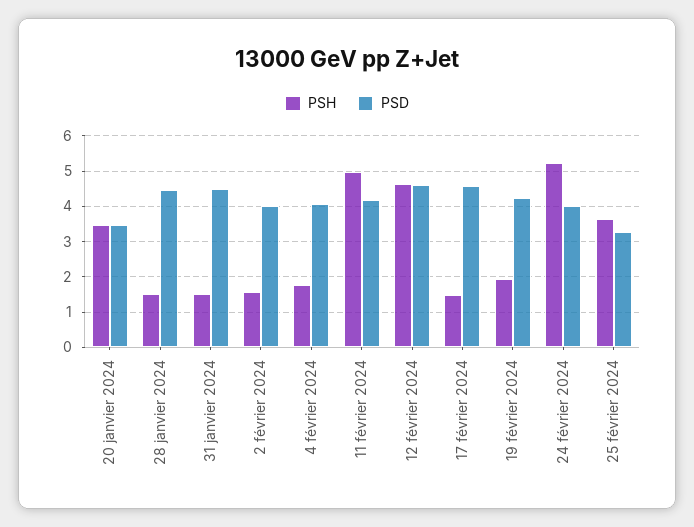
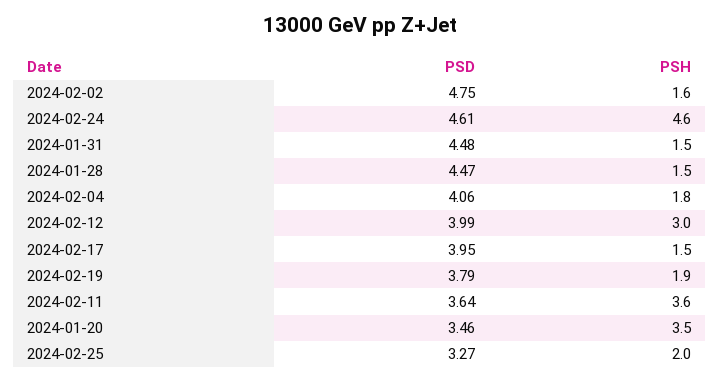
  {
    "PSH": {
      "20 janvier 2024": 3.5,
      "28 janvier 2024": 1.5,
      "31 janvier 2024": 1.5,
      "2 février 2024": 1.6,
      "4 février 2024": 1.8,
-     "11 février 2024": 5,
+     "11 février 2024": 3.6,
-     "12 février 2024": 4.6,
+     "12 février 2024": 3,
      "17 février 2024": 1.5,
      "19 février 2024": 1.9,
-     "24 février 2024": 5.2,
+     "24 février 2024": 4.6,
-     "25 février 2024": 3.6
+     "25 février 2024": 2
    },
    "PSD": {
      "20 janvier 2024": 3.46,
      "28 janvier 2024": 4.47,
      "31 janvier 2024": 4.48,
-     "2 février 2024": 4,
+     "2 février 2024": 4.75,
      "4 février 2024": 4.06,
-     "11 février 2024": 4.2,
+     "11 février 2024": 3.64,
-     "12 février 2024": 4.6,
+     "12 février 2024": 3.99,
-     "17 février 2024": 4.6,
+     "17 février 2024": 3.95,
-     "19 février 2024": 4.2,
+     "19 février 2024": 3.79,
-     "24 février 2024": 4,
+     "24 février 2024": 4.61,
      "25 février 2024": 3.27
    }
  }

